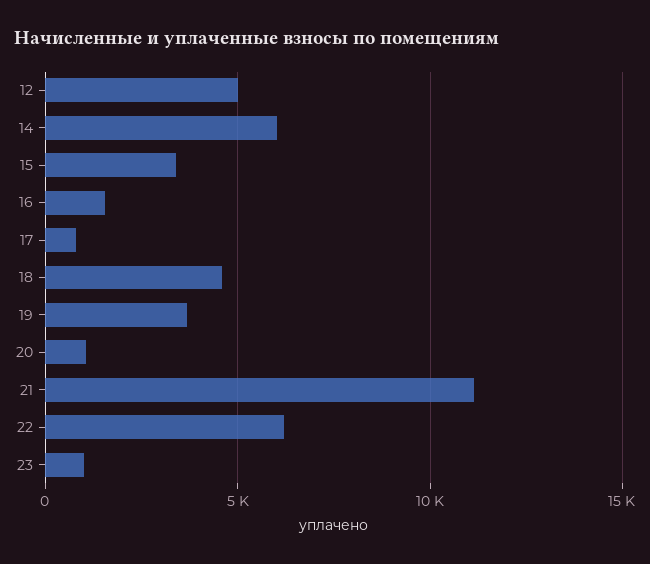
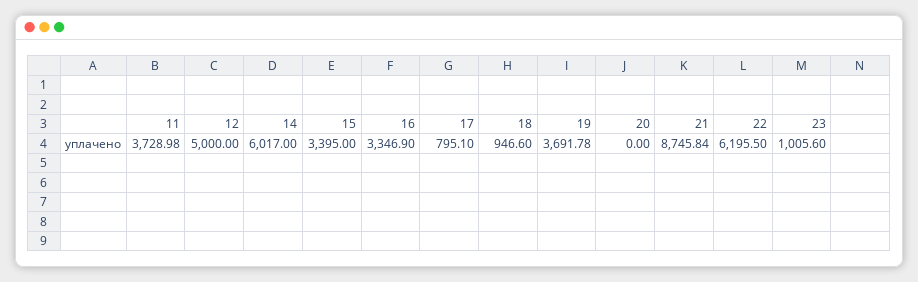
  {
    "12": 5000,
    "14": 6017,
    "15": 3395,
-   "16": 1500,
+   "16": 3346.9,
    "17": 795.1,
-   "18": 4500,
+   "18": 946.6,
    "19": 3691.78,
-   "20": 1000,
+   "20": 0,
-   "21": 11000,
+   "21": 8745.84,
    "22": 6195.5,
-   "23": 1005.6
+   "23": 1005.6,
+   "11": 3728.98
  }

